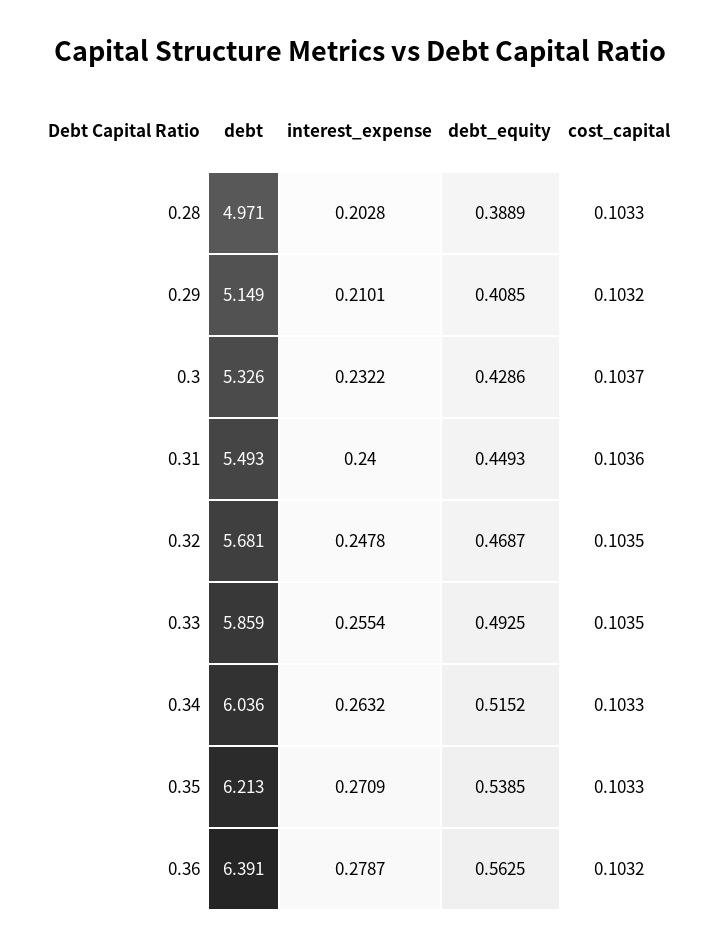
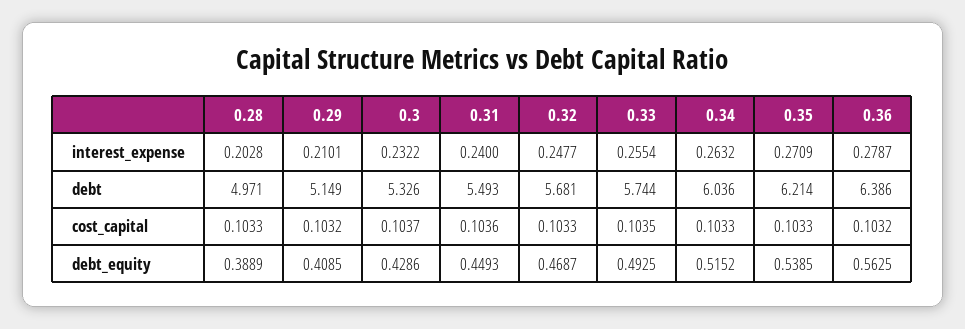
  {
    "debt": {
      "0.28": 4.971,
      "0.29": 5.149,
      "0.3": 5.326,
      "0.31": 5.493,
      "0.32": 5.681,
-     "0.33": 5.859,
+     "0.33": 5.744,
      "0.34": 6.036,
-     "0.35": 6.213,
+     "0.35": 6.214,
-     "0.36": 6.391
+     "0.36": 6.386
    },
    "interest_expense": {
      "0.28": 0.2028,
      "0.29": 0.2101,
      "0.3": 0.2322,
      "0.31": 0.24,
-     "0.32": 0.2478,
+     "0.32": 0.2477,
      "0.33": 0.2554,
      "0.34": 0.2632,
      "0.35": 0.2709,
      "0.36": 0.2787
    },
    "debt_equity": {
      "0.28": 0.3889,
      "0.29": 0.4085,
      "0.3": 0.4286,
      "0.31": 0.4493,
      "0.32": 0.4687,
      "0.33": 0.4925,
      "0.34": 0.5152,
      "0.35": 0.5385,
      "0.36": 0.5625
    },
    "cost_capital": {
      "0.28": 0.1033,
      "0.29": 0.1032,
      "0.3": 0.1037,
      "0.31": 0.1036,
-     "0.32": 0.1035,
+     "0.32": 0.1033,
      "0.33": 0.1035,
      "0.34": 0.1033,
      "0.35": 0.1033,
      "0.36": 0.1032
    }
  }

